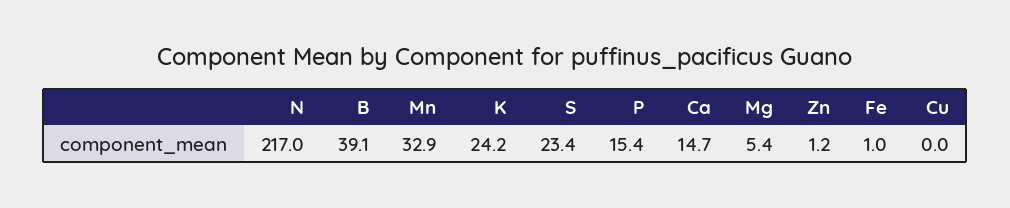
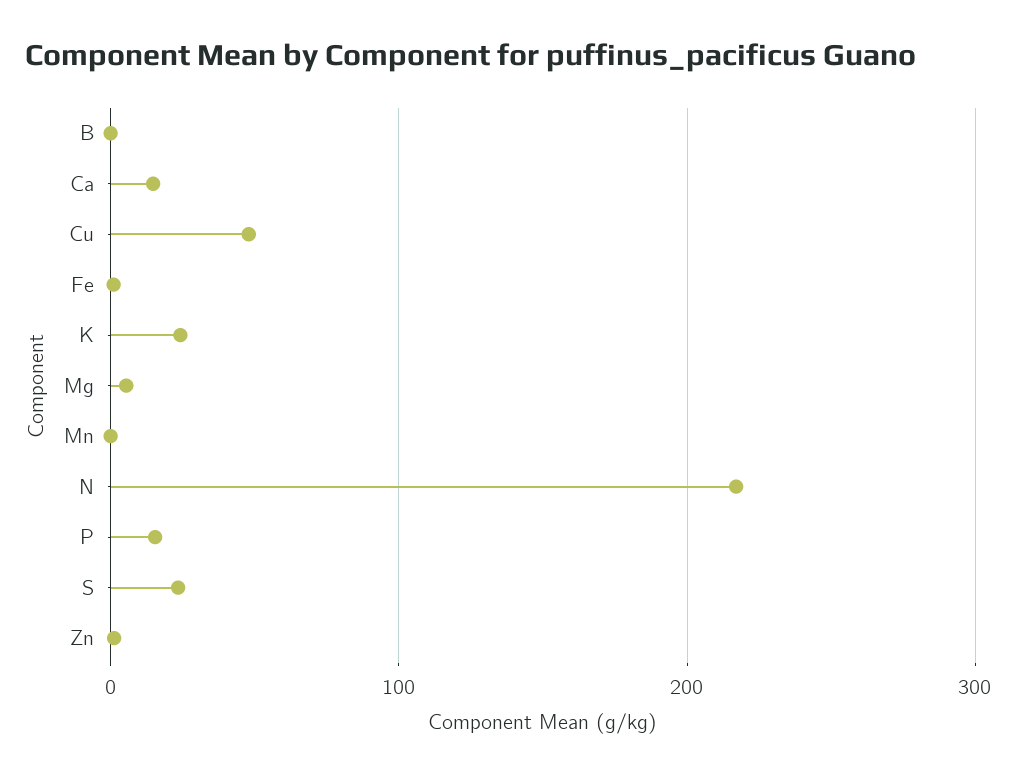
  {
    "N": 217,
-   "B": 39.1,
+   "B": 0,
-   "Mn": 32.9,
+   "Mn": 0,
    "K": 24.2,
    "S": 23.4,
    "P": 15.4,
    "Ca": 14.7,
    "Mg": 5.4,
    "Zn": 1.2,
    "Fe": 1,
-   "Cu": 0
+   "Cu": 50
  }

